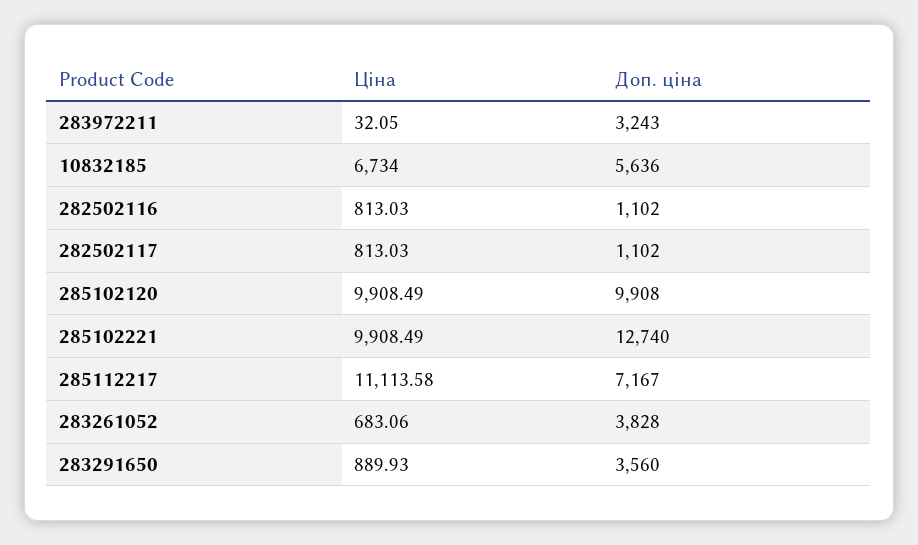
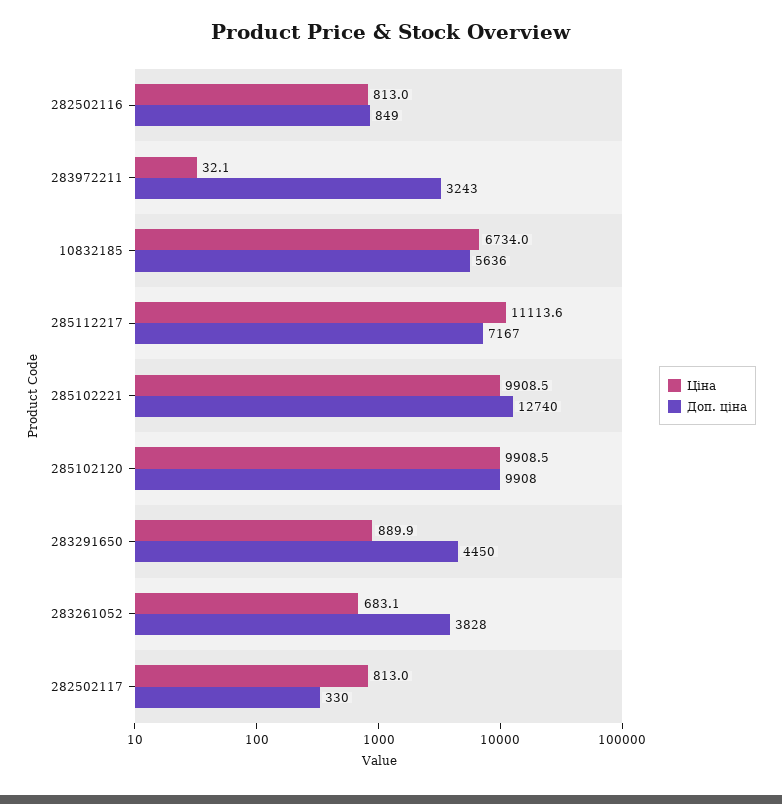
  {
    "Ціна": {
      "283972211": 32.05,
      "10832185": 6734,
      "282502116": 813.03,
      "282502117": 813.03,
      "285102120": 9908.49,
      "285102221": 9908.49,
      "285112217": 11113.58,
      "283261052": 683.06,
      "283291650": 889.93
    },
    "Доп. ціна": {
      "283972211": 3243,
      "10832185": 5636,
-     "282502116": 1102,
+     "282502116": 849,
-     "282502117": 1102,
+     "282502117": 330,
      "285102120": 9908,
      "285102221": 12740,
      "285112217": 7167,
      "283261052": 3828,
-     "283291650": 3560
+     "283291650": 4450
    }
  }

